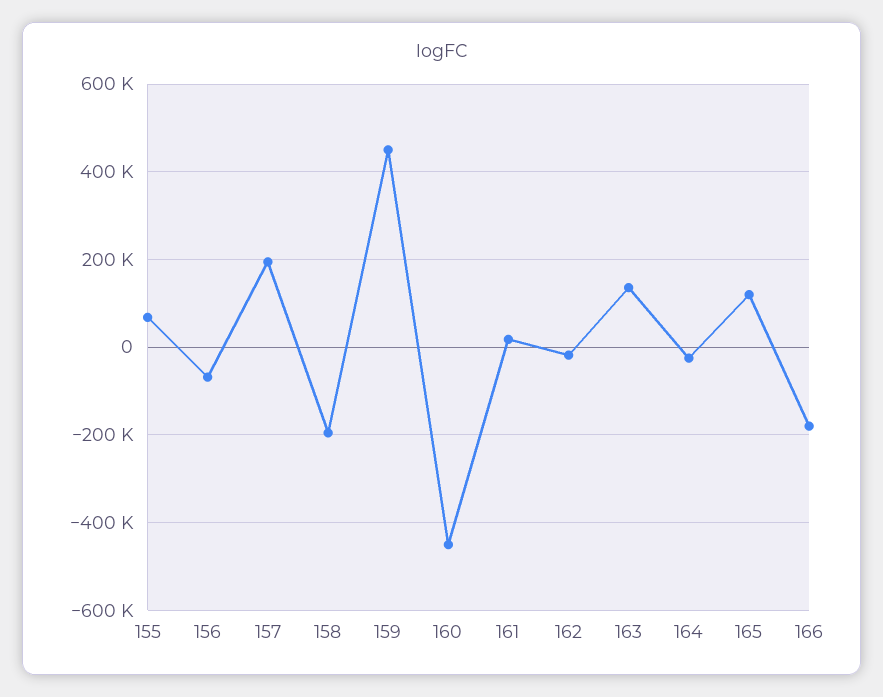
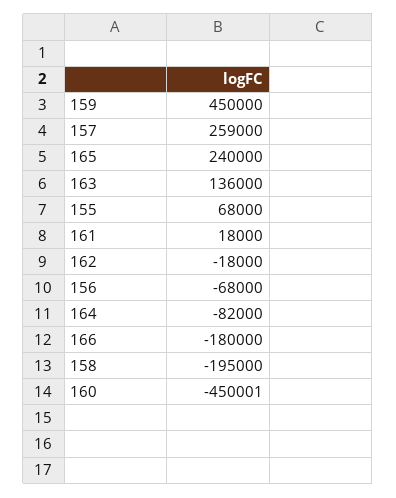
  {
    "155": 68000,
    "156": -68000,
-   "157": 200000,
+   "157": 259000,
    "158": -195000,
    "159": 450000,
    "160": -450001,
    "161": 18000,
    "162": -18000,
    "163": 136000,
-   "164": -20000,
+   "164": -82000,
-   "165": 120000,
+   "165": 240000,
    "166": -180000
  }

